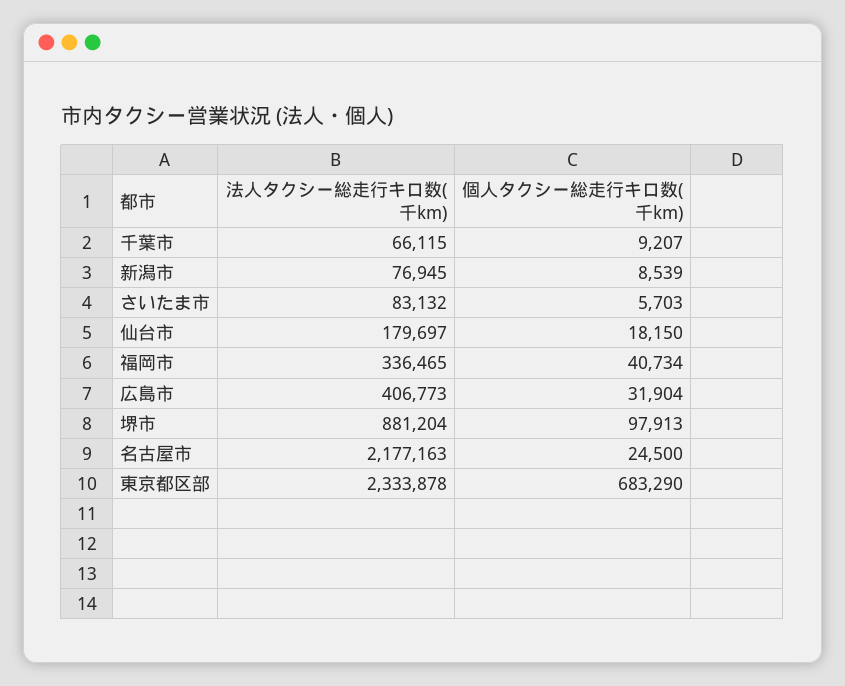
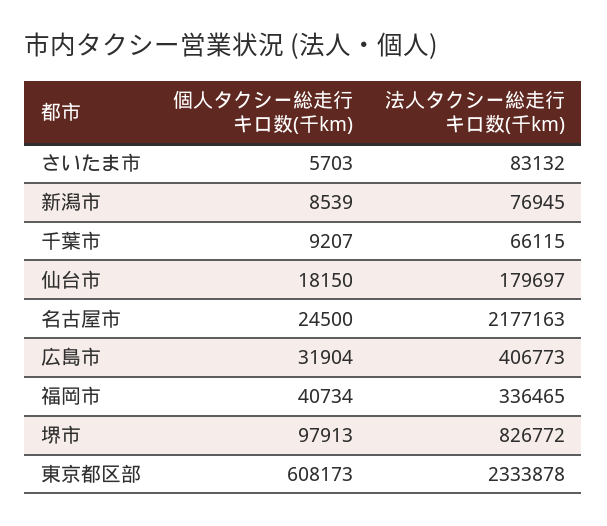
  {
    "法人タクシー総走行キロ数(千km)": {
      "千葉市": 66115,
      "新潟市": 76945,
      "さいたま市": 83132,
      "仙台市": 179697,
      "福岡市": 336465,
      "広島市": 406773,
-     "堺市": 881204,
+     "堺市": 826772,
      "名古屋市": 2177163,
      "東京都区部": 2333878
    },
    "個人タクシー総走行キロ数(千km)": {
      "千葉市": 9207,
      "新潟市": 8539,
      "さいたま市": 5703,
      "仙台市": 18150,
      "福岡市": 40734,
      "広島市": 31904,
      "堺市": 97913,
      "名古屋市": 24500,
-     "東京都区部": 683290
+     "東京都区部": 608173
    }
  }

